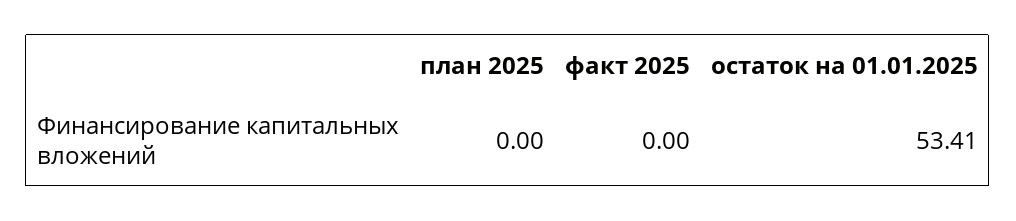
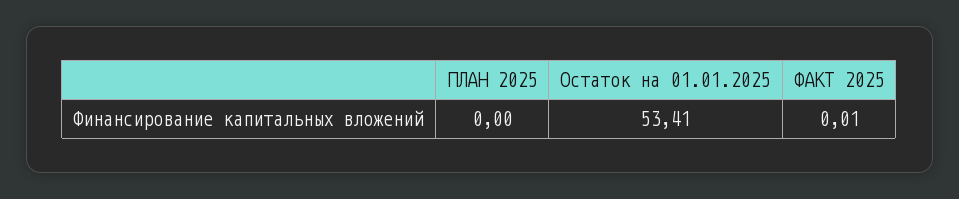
  {
    "план 2025": 0,
-   "факт 2025": 0,
+   "факт 2025": 0.01,
    "остаток на 01.01.2025": 53.41
  }

